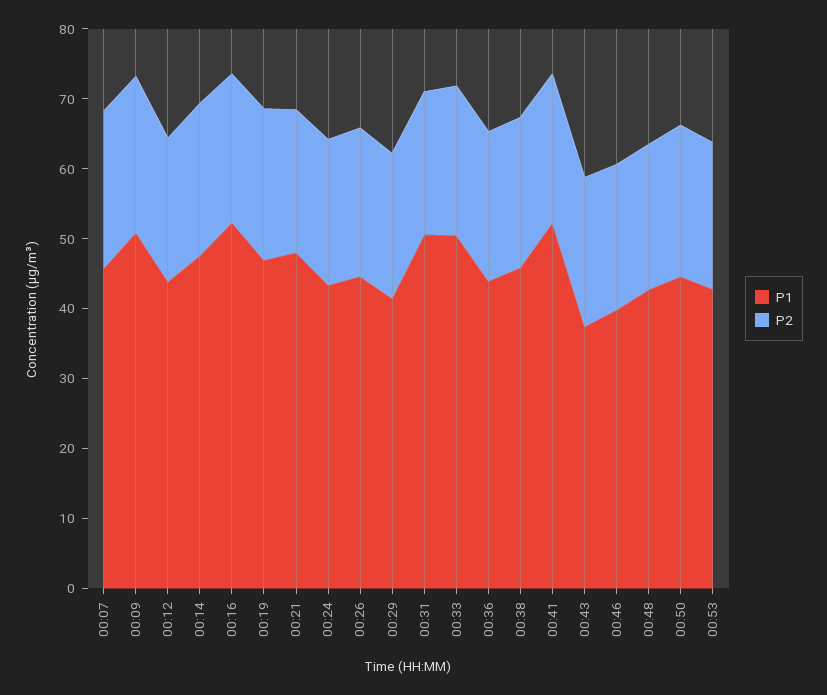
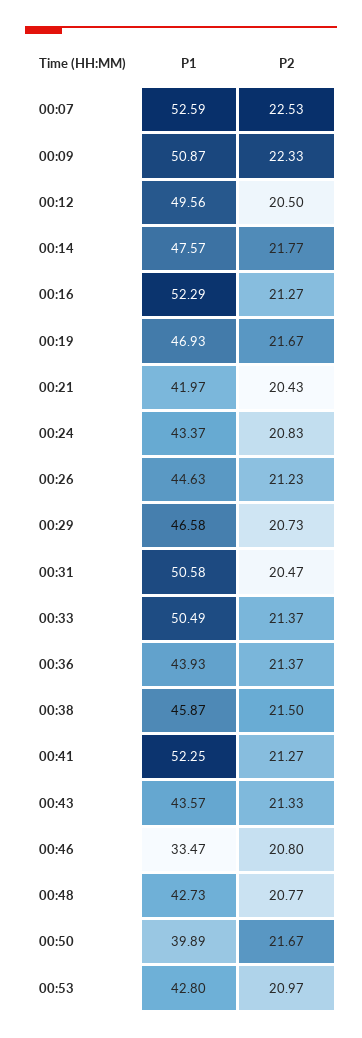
  {
    "P1": {
-     "00:07": 46,
+     "00:07": 52.59,
      "00:09": 50.87,
-     "00:12": 44,
+     "00:12": 49.56,
      "00:14": 47.57,
      "00:16": 52.29,
      "00:19": 46.93,
-     "00:21": 48,
+     "00:21": 41.97,
      "00:24": 43.37,
      "00:26": 44.63,
-     "00:29": 42,
+     "00:29": 46.58,
      "00:31": 50.58,
      "00:33": 50.49,
      "00:36": 43.93,
      "00:38": 45.87,
      "00:41": 52.25,
-     "00:43": 38,
+     "00:43": 43.57,
-     "00:46": 40,
+     "00:46": 33.47,
      "00:48": 42.73,
-     "00:50": 44,
+     "00:50": 39.89,
      "00:53": 42.8
    },
    "P2": {
      "00:07": 22.53,
      "00:09": 22.33,
      "00:12": 20.5,
      "00:14": 21.77,
      "00:16": 21.27,
      "00:19": 21.67,
      "00:21": 20.43,
      "00:24": 20.83,
      "00:26": 21.23,
      "00:29": 20.73,
      "00:31": 20.47,
      "00:33": 21.37,
      "00:36": 21.37,
      "00:38": 21.5,
      "00:41": 21.27,
      "00:43": 21.33,
      "00:46": 20.8,
      "00:48": 20.77,
      "00:50": 21.67,
      "00:53": 20.97
    }
  }

